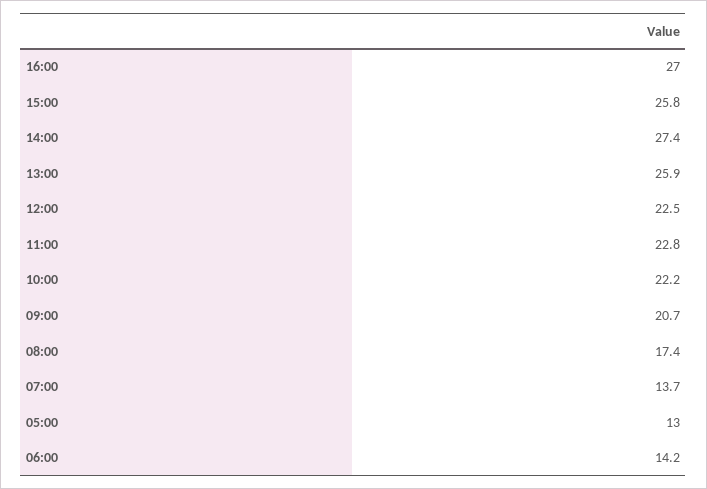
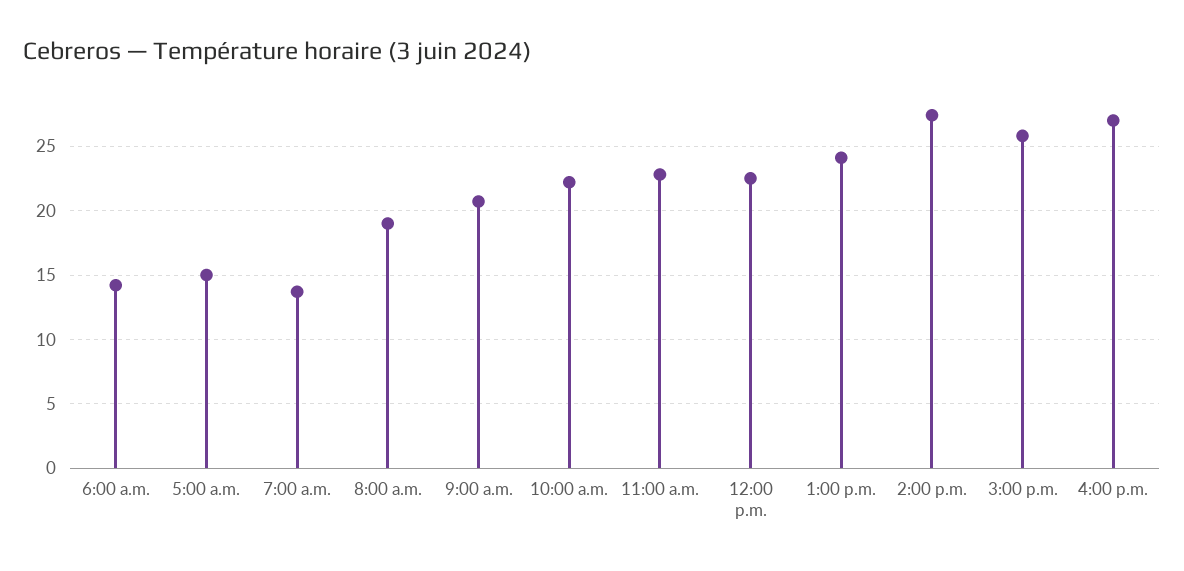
  {
    "16:00": 27,
    "15:00": 25.8,
    "14:00": 27.4,
-   "13:00": 25.9,
+   "13:00": 24,
    "12:00": 22.5,
    "11:00": 22.8,
    "10:00": 22.2,
    "09:00": 20.7,
-   "08:00": 17.4,
+   "08:00": 19,
    "07:00": 13.7,
-   "05:00": 13,
+   "05:00": 15,
    "06:00": 14.2
  }

